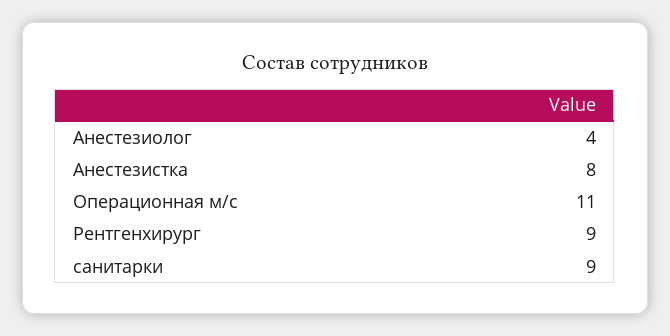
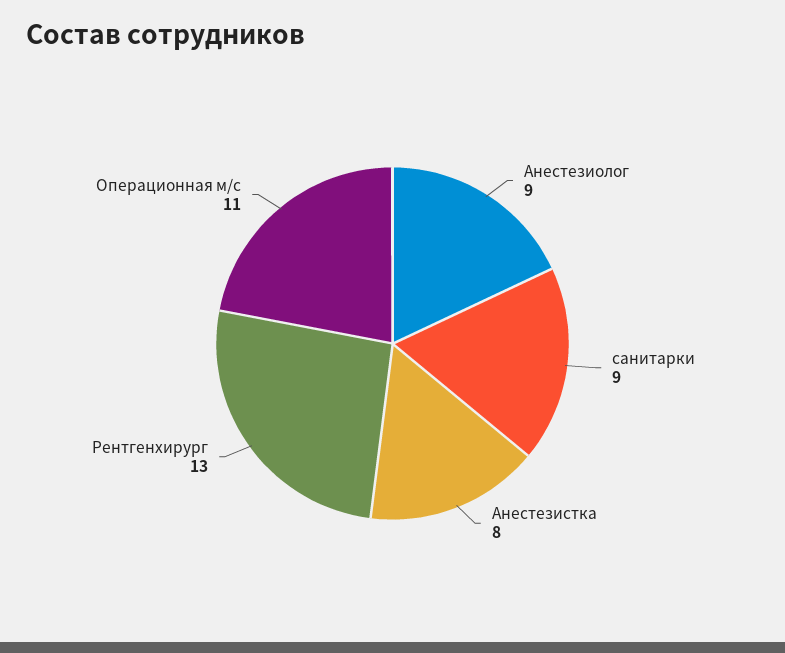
  {
-   "Анестезиолог": 4,
+   "Анестезиолог": 9,
    "Анестезистка": 8,
    "Операционная м/с": 11,
-   "Рентгенхирург": 9,
+   "Рентгенхирург": 13,
    "санитарки": 9
  }

